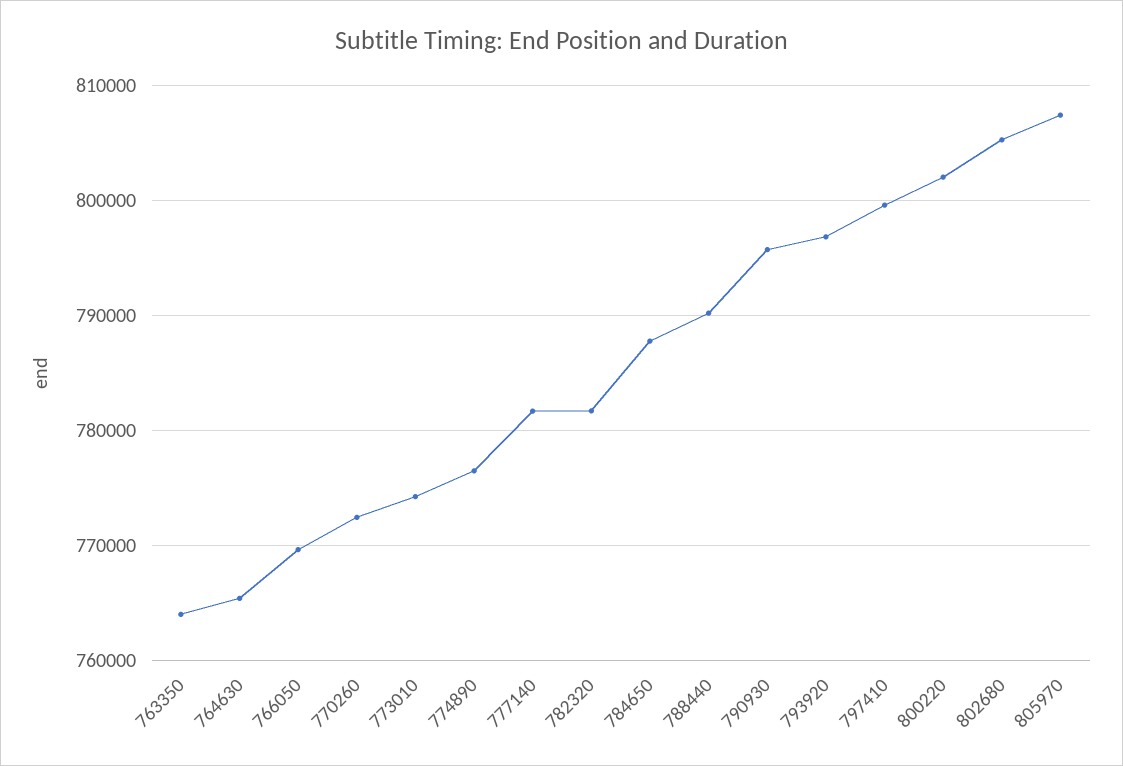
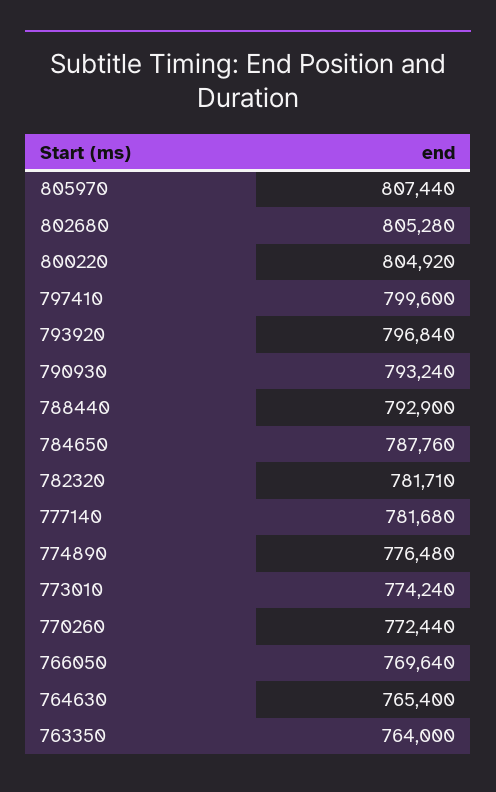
  {
    "763350": 764000,
    "764630": 765400,
    "766050": 769640,
    "770260": 772440,
    "773010": 774240,
    "774890": 776480,
    "777140": 781680,
    "782320": 781710,
    "784650": 787760,
-   "788440": 790000,
+   "788440": 792900,
-   "790930": 796000,
+   "790930": 793240,
    "793920": 796840,
    "797410": 799600,
-   "800220": 802000,
+   "800220": 804920,
    "802680": 805280,
    "805970": 807440
  }

